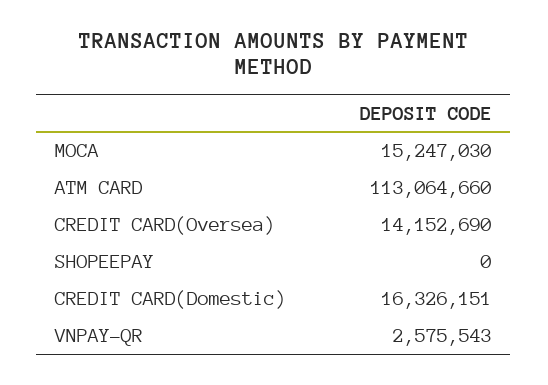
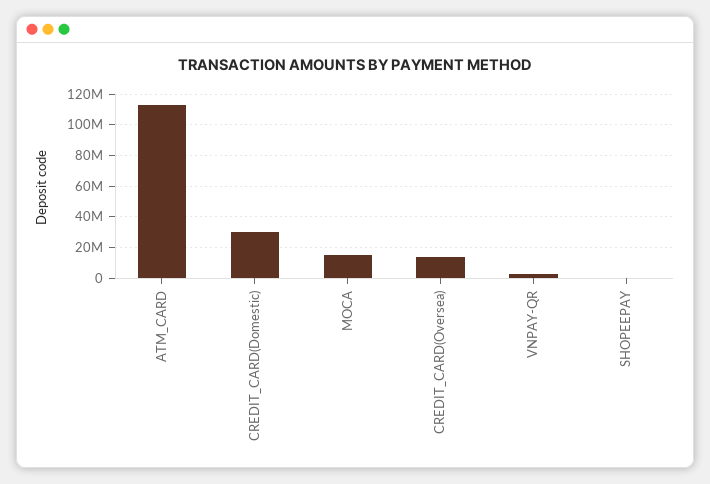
  {
    "MOCA": 15247030,
    "ATM CARD": 113064660,
    "CREDIT CARD(Oversea)": 14152690,
    "SHOPEEPAY": 0,
-   "CREDIT CARD(Domestic)": 16326151,
+   "CREDIT CARD(Domestic)": 30000000,
    "VNPAY-QR": 2575543
  }

